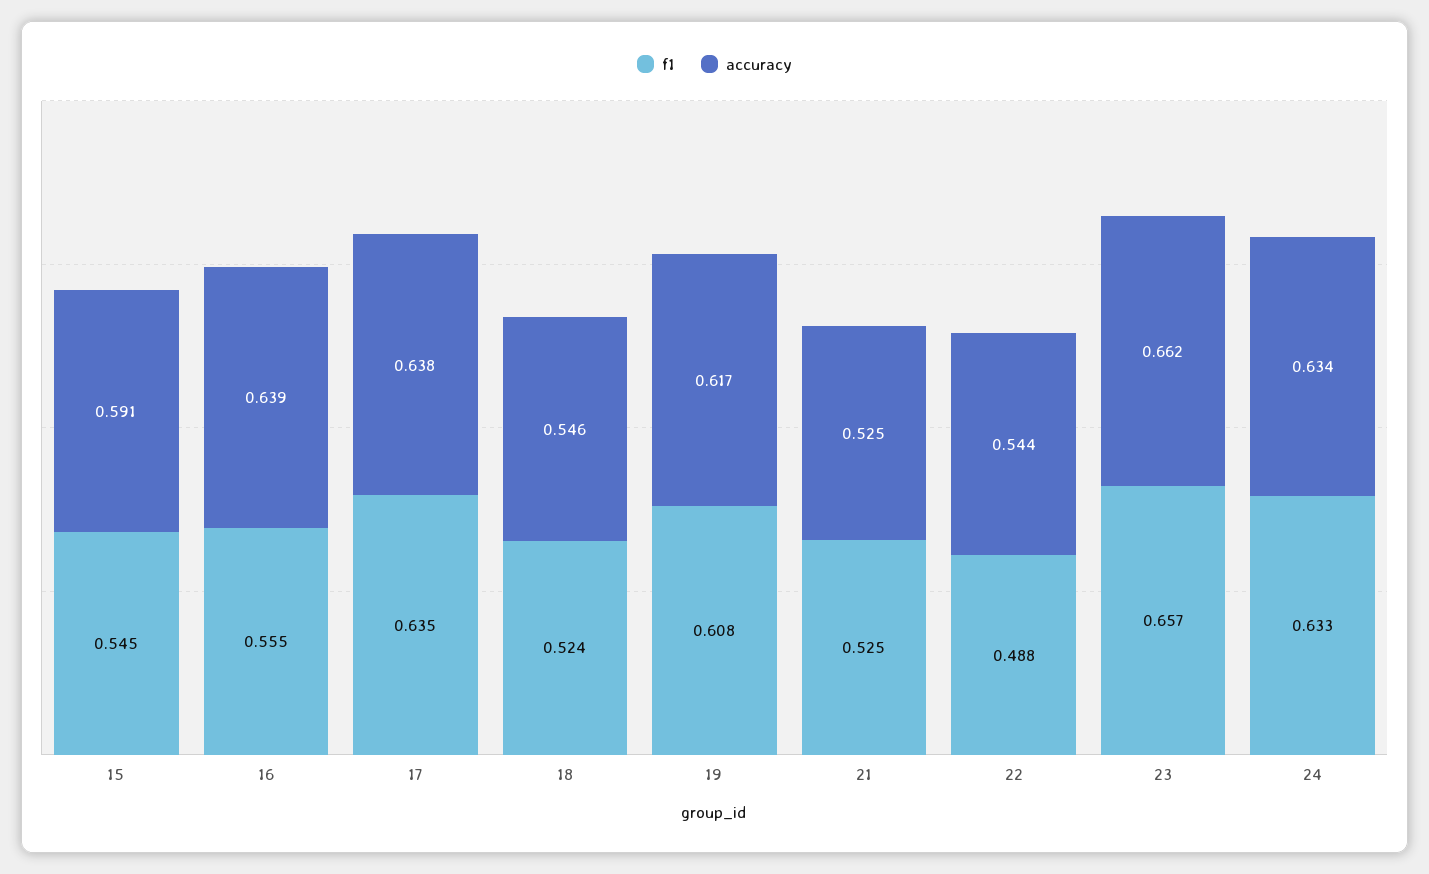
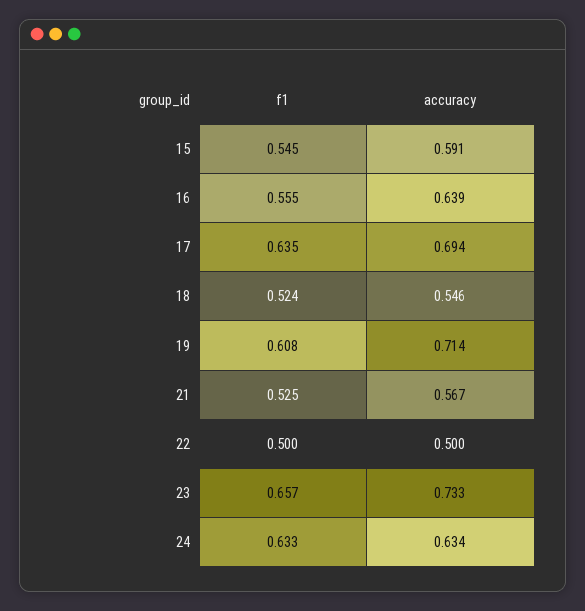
  {
    "f1": {
      "15": 0.545,
      "16": 0.555,
      "17": 0.635,
      "18": 0.524,
      "19": 0.608,
      "21": 0.525,
-     "22": 0.488,
+     "22": 0.5,
      "23": 0.657,
      "24": 0.633
    },
    "accuracy": {
      "15": 0.591,
      "16": 0.639,
-     "17": 0.638,
+     "17": 0.694,
      "18": 0.546,
-     "19": 0.617,
+     "19": 0.714,
-     "21": 0.525,
+     "21": 0.567,
-     "22": 0.544,
+     "22": 0.5,
-     "23": 0.662,
+     "23": 0.733,
      "24": 0.634
    }
  }

